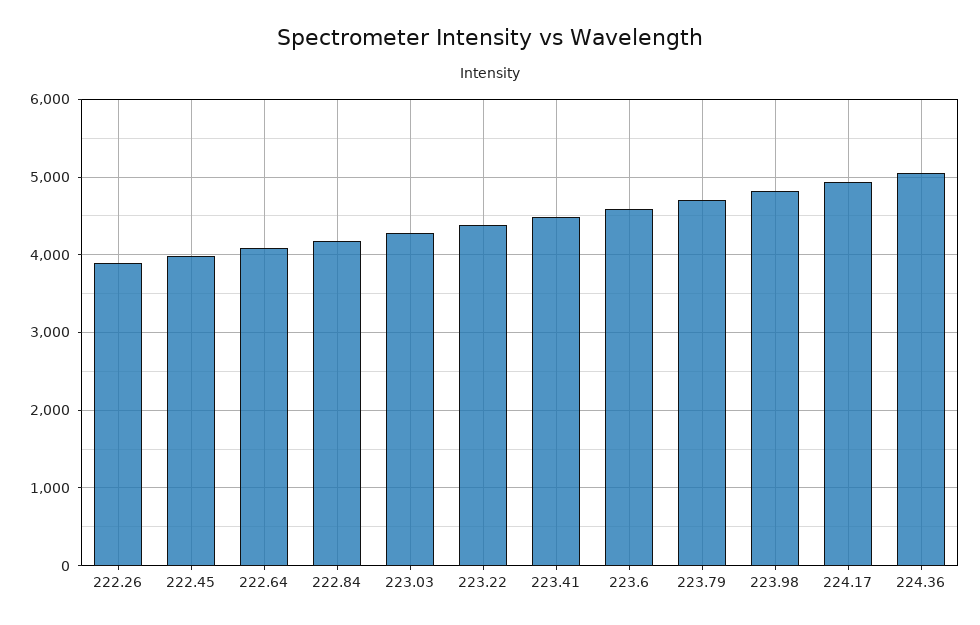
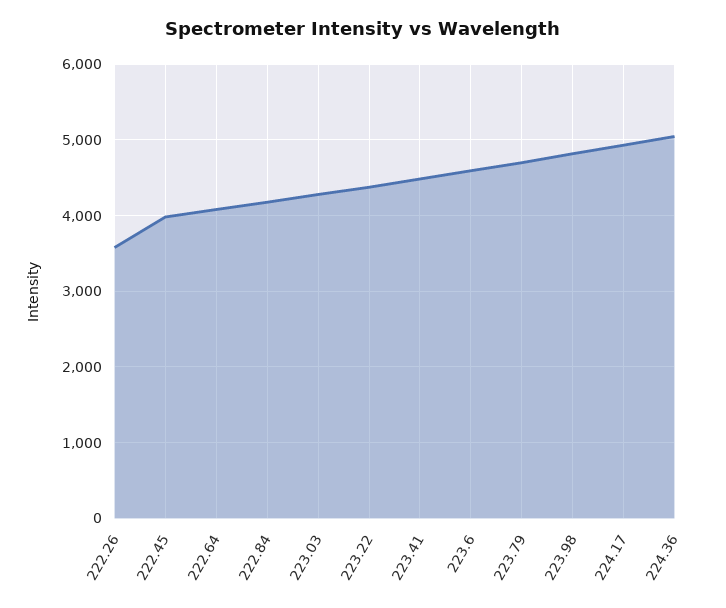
  {
-   "222.26": 3900,
+   "222.26": 3600,
    "222.45": 4000,
    "222.64": 4100,
    "222.84": 4200,
    "223.03": 4300,
    "223.22": 4400,
    "223.41": 4500,
    "223.6": 4600,
    "223.79": 4700,
    "223.98": 4800,
    "224.17": 4900,
    "224.36": 5000
  }

